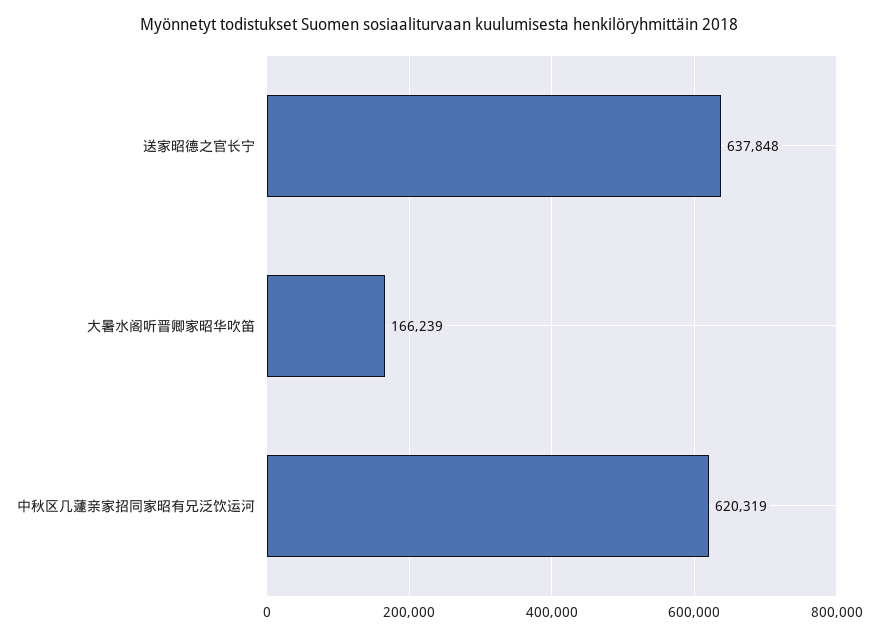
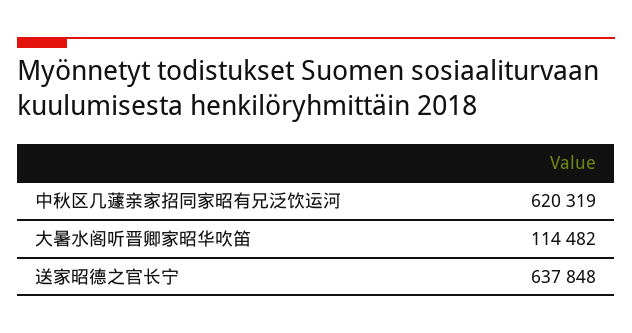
  {
    "送家昭德之官长宁": 637848,
-   "大暑水阁听晋卿家昭华吹笛": 166239,
+   "大暑水阁听晋卿家昭华吹笛": 114482,
    "中秋区几蘧亲家招同家昭有兄泛饮运河": 620319
  }

